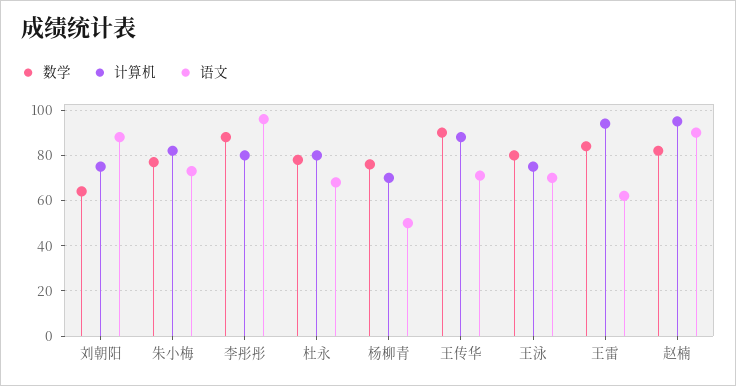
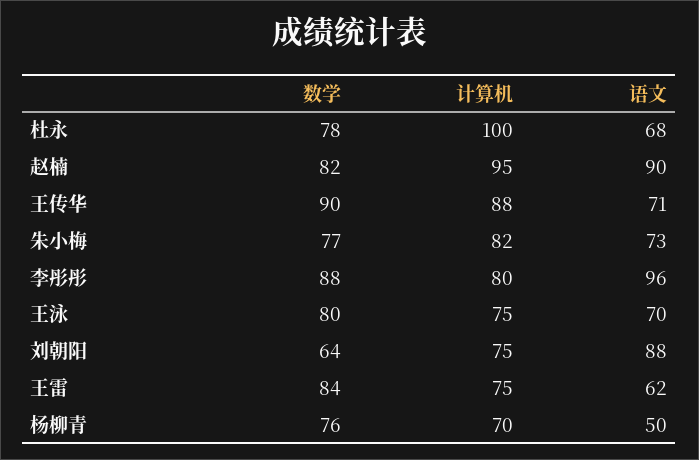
  {
    "数学": {
      "刘朝阳": 64,
      "朱小梅": 77,
      "李彤彤": 88,
      "杜永": 78,
      "杨柳青": 76,
      "王传华": 90,
      "王泳": 80,
      "王雷": 84,
      "赵楠": 82
    },
    "计算机": {
      "刘朝阳": 75,
      "朱小梅": 82,
      "李彤彤": 80,
-     "杜永": 80,
+     "杜永": 100,
      "杨柳青": 70,
      "王传华": 88,
      "王泳": 75,
-     "王雷": 95,
+     "王雷": 75,
      "赵楠": 95
    },
    "语文": {
      "刘朝阳": 88,
      "朱小梅": 73,
      "李彤彤": 96,
      "杜永": 68,
      "杨柳青": 50,
      "王传华": 71,
      "王泳": 70,
      "王雷": 62,
      "赵楠": 90
    }
  }

